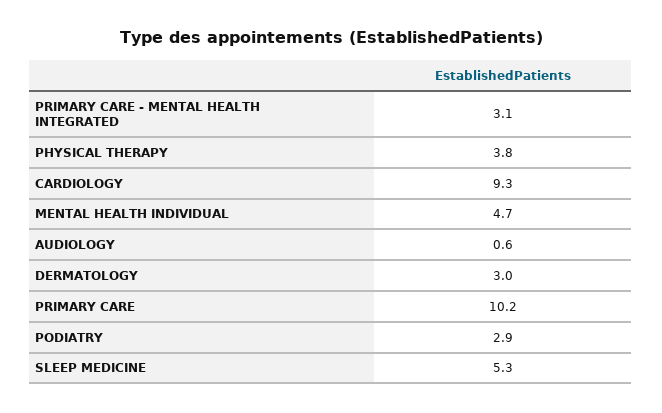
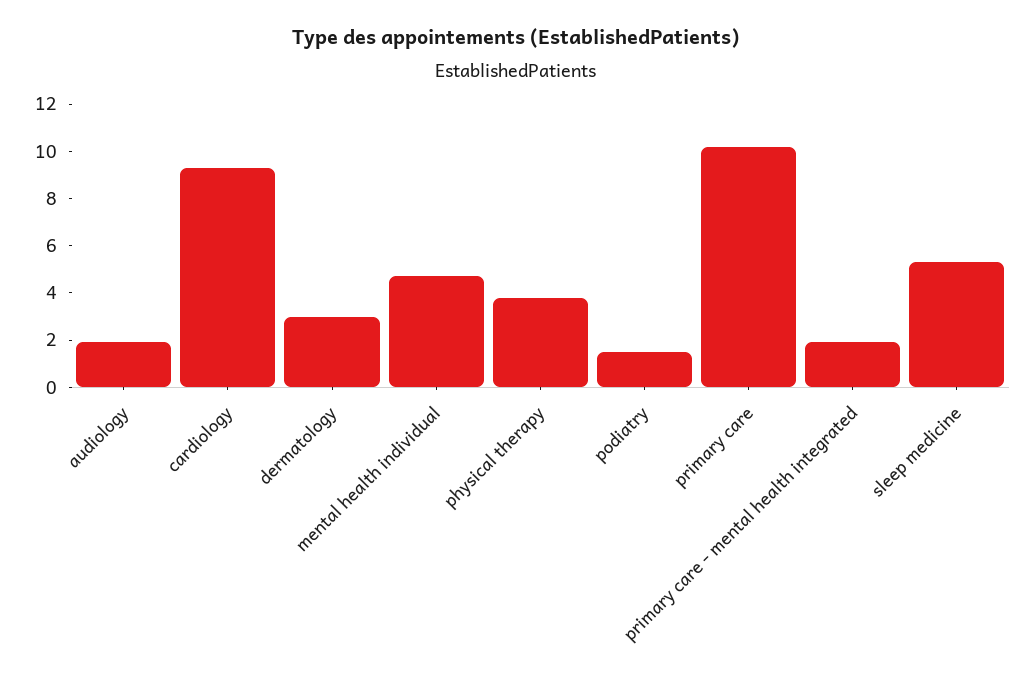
  {
-   "PRIMARY CARE - MENTAL HEALTH INTEGRATED": 3.1,
+   "PRIMARY CARE - MENTAL HEALTH INTEGRATED": 2,
    "PHYSICAL THERAPY": 3.8,
    "CARDIOLOGY": 9.3,
    "MENTAL HEALTH INDIVIDUAL": 4.7,
-   "AUDIOLOGY": 0.6,
+   "AUDIOLOGY": 2,
    "DERMATOLOGY": 3,
    "PRIMARY CARE": 10.2,
-   "PODIATRY": 2.9,
+   "PODIATRY": 1.5,
    "SLEEP MEDICINE": 5.3
  }

